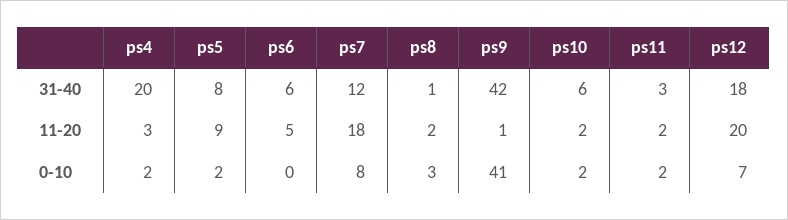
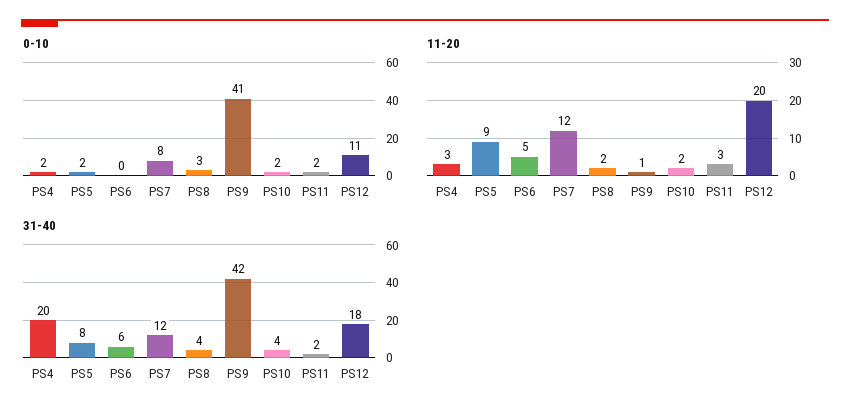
  {
    "31-40": {
      "ps4": 20,
      "ps5": 8,
      "ps6": 6,
      "ps7": 12,
-     "ps8": 1,
+     "ps8": 4,
      "ps9": 42,
-     "ps10": 6,
+     "ps10": 4,
-     "ps11": 3,
+     "ps11": 2,
      "ps12": 18
    },
    "11-20": {
      "ps4": 3,
      "ps5": 9,
      "ps6": 5,
-     "ps7": 18,
+     "ps7": 12,
      "ps8": 2,
      "ps9": 1,
      "ps10": 2,
-     "ps11": 2,
+     "ps11": 3,
      "ps12": 20
    },
    "0-10": {
      "ps4": 2,
      "ps5": 2,
      "ps6": 0,
      "ps7": 8,
      "ps8": 3,
      "ps9": 41,
      "ps10": 2,
      "ps11": 2,
-     "ps12": 7
+     "ps12": 11
    }
  }

